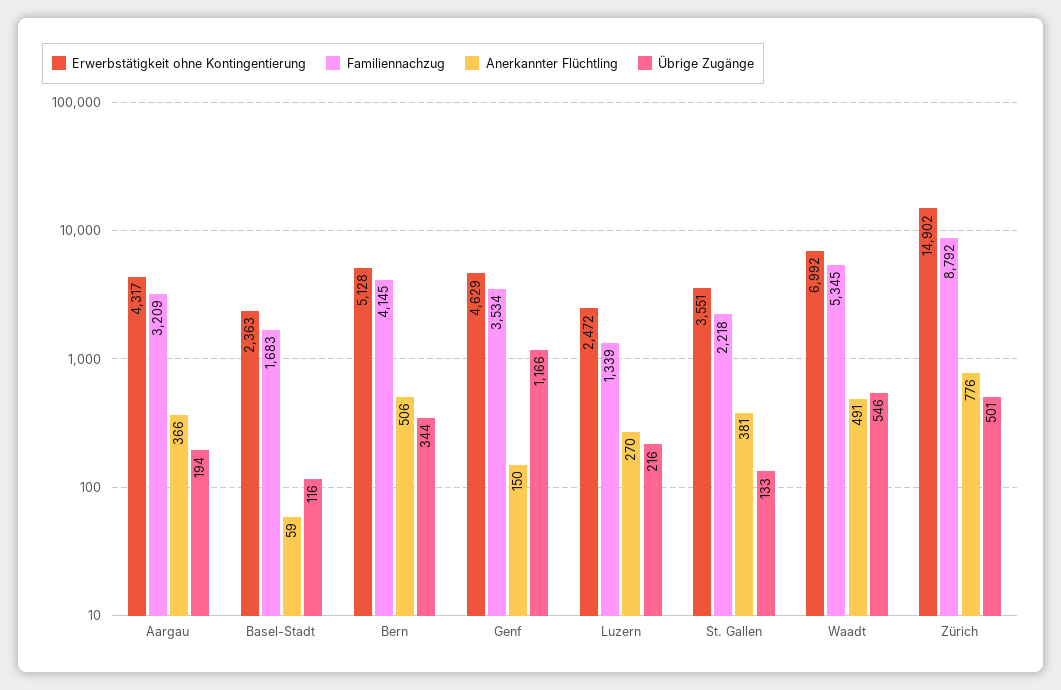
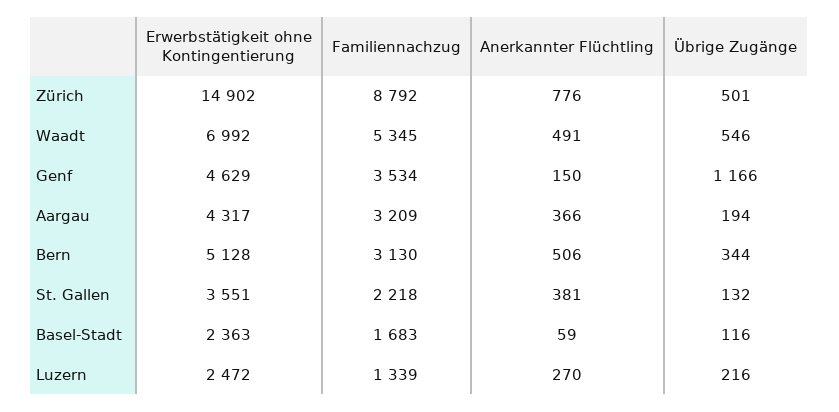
  {
    "Erwerbstätigkeit ohne Kontingentierung": {
      "Aargau": 4317,
      "Basel-Stadt": 2363,
      "Bern": 5128,
      "Genf": 4629,
      "Luzern": 2472,
      "St. Gallen": 3551,
      "Waadt": 6992,
      "Zürich": 14902
    },
    "Familiennachzug": {
      "Aargau": 3209,
      "Basel-Stadt": 1683,
-     "Bern": 4145,
+     "Bern": 3130,
      "Genf": 3534,
      "Luzern": 1339,
      "St. Gallen": 2218,
      "Waadt": 5345,
      "Zürich": 8792
    },
    "Anerkannter Flüchtling": {
      "Aargau": 366,
      "Basel-Stadt": 59,
      "Bern": 506,
      "Genf": 150,
      "Luzern": 270,
      "St. Gallen": 381,
      "Waadt": 491,
      "Zürich": 776
    },
    "Übrige Zugänge": {
      "Aargau": 194,
      "Basel-Stadt": 116,
      "Bern": 344,
      "Genf": 1166,
      "Luzern": 216,
-     "St. Gallen": 133,
+     "St. Gallen": 132,
      "Waadt": 546,
      "Zürich": 501
    }
  }

